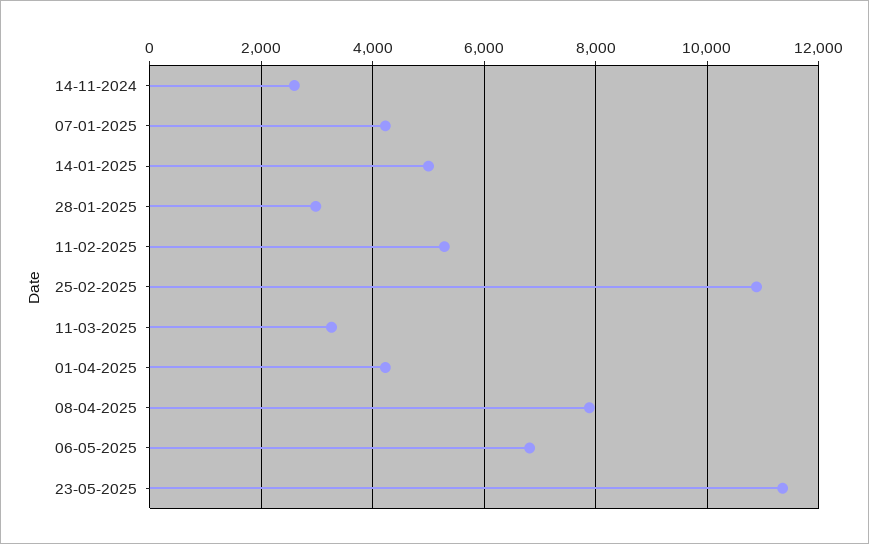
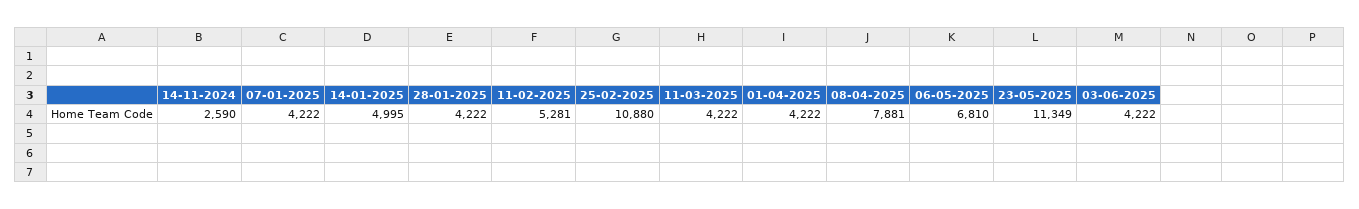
  {
    "14-11-2024": 2590,
    "07-01-2025": 4222,
    "14-01-2025": 4995,
-   "28-01-2025": 3000,
+   "28-01-2025": 4222,
    "11-02-2025": 5281,
    "25-02-2025": 10880,
-   "11-03-2025": 3200,
+   "11-03-2025": 4222,
    "01-04-2025": 4222,
    "08-04-2025": 7881,
    "06-05-2025": 6810,
-   "23-05-2025": 11349
+   "23-05-2025": 11349,
+   "03-06-2025": 4222
  }

